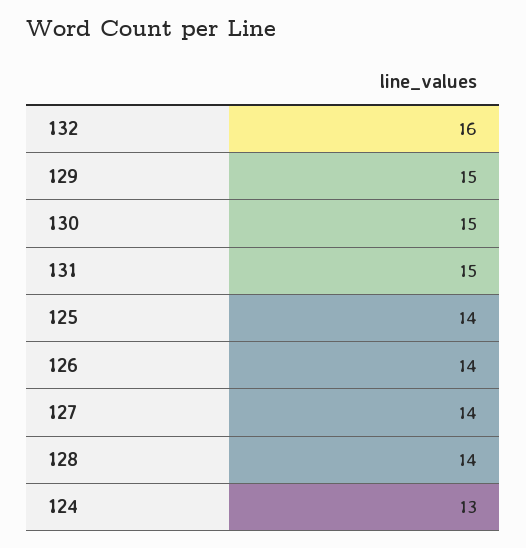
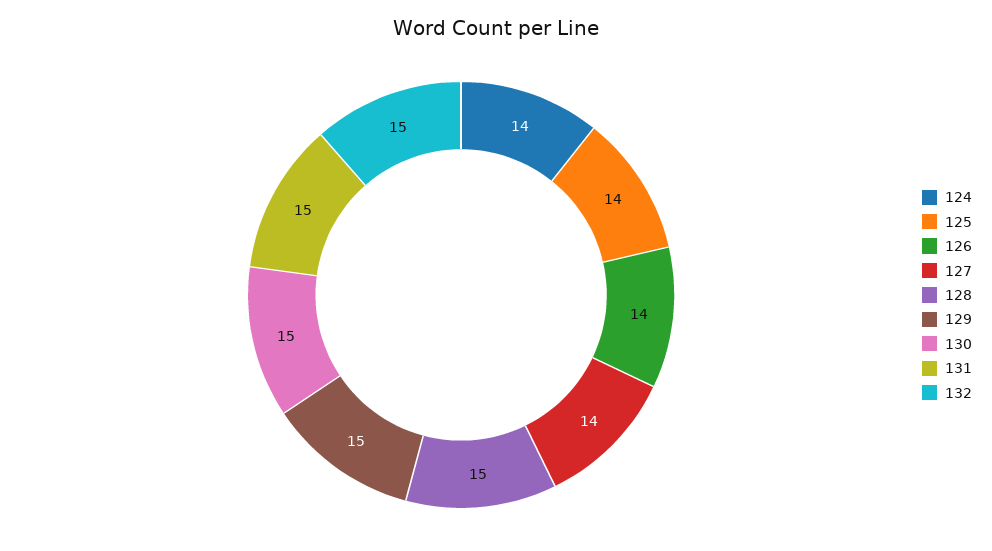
  {
-   "132": 16,
+   "132": 15,
    "129": 15,
    "130": 15,
    "131": 15,
    "125": 14,
    "126": 14,
    "127": 14,
-   "128": 14,
+   "128": 15,
-   "124": 13
+   "124": 14
  }

